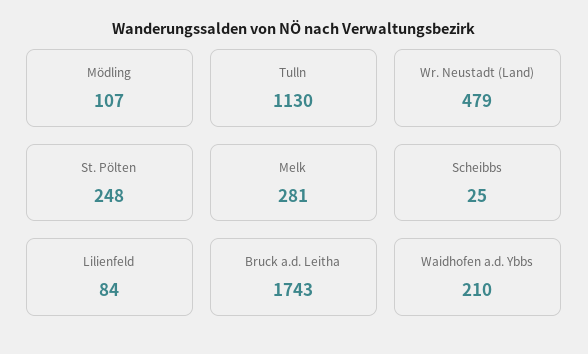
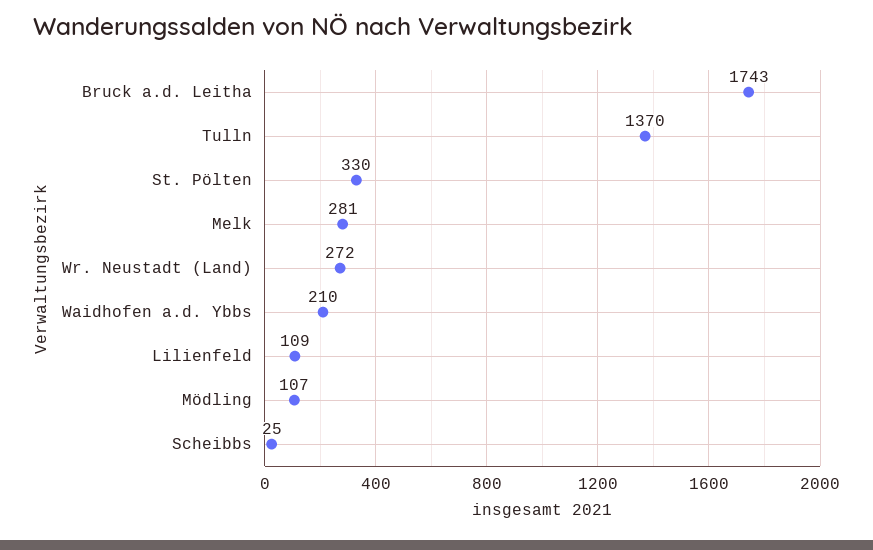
  {
    "Mödling": 107,
-   "Tulln": 1130,
+   "Tulln": 1370,
-   "Wr. Neustadt (Land)": 479,
+   "Wr. Neustadt (Land)": 272,
-   "St. Pölten": 248,
+   "St. Pölten": 330,
    "Melk": 281,
    "Scheibbs": 25,
-   "Lilienfeld": 84,
+   "Lilienfeld": 109,
    "Bruck a.d. Leitha": 1743,
    "Waidhofen a.d. Ybbs": 210
  }

